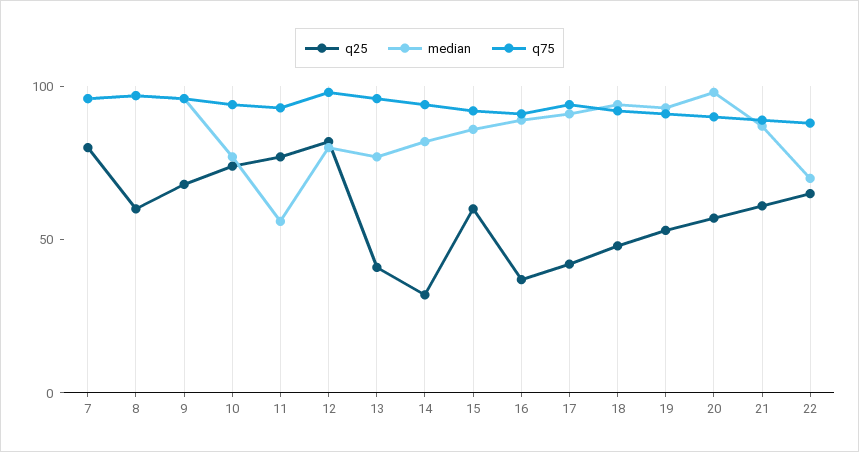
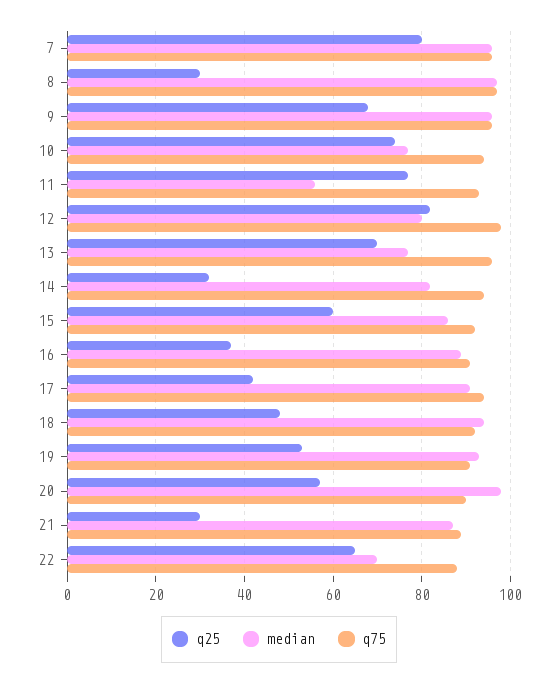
  {
    "q25": {
      "7": 80,
-     "8": 60,
+     "8": 30,
      "9": 70,
      "10": 75,
      "11": 75,
      "12": 80,
-     "13": 40,
+     "13": 70,
      "14": 30,
      "15": 60,
      "16": 35,
      "17": 40,
      "18": 50,
      "19": 55,
      "20": 55,
-     "21": 60,
+     "21": 30,
      "22": 65
    },
    "median": {
      "7": 95,
      "8": 95,
      "9": 95,
      "10": 75,
      "11": 55,
      "12": 80,
      "13": 75,
      "14": 80,
      "15": 85,
      "16": 90,
      "17": 90,
      "18": 95,
      "19": 95,
      "20": 100,
      "21": 85,
      "22": 70
    },
    "q75": {
      "7": 95,
      "8": 95,
      "9": 95,
      "10": 95,
      "11": 95,
      "12": 100,
      "13": 95,
      "14": 95,
      "15": 90,
      "16": 90,
      "17": 95,
      "18": 90,
      "19": 90,
      "20": 90,
      "21": 90,
      "22": 90
    }
  }

